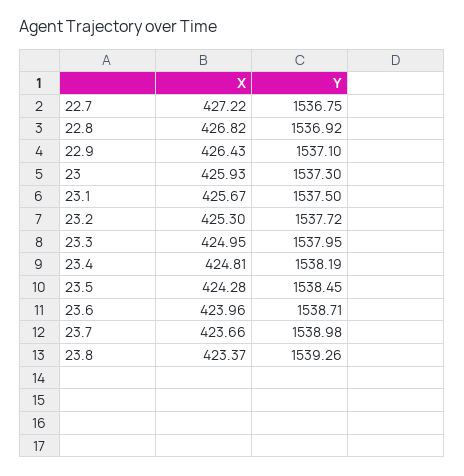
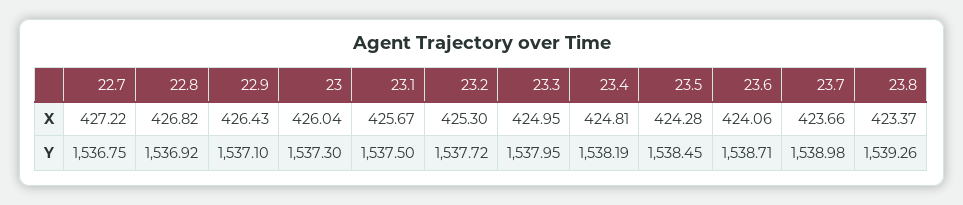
  {
    "X": {
      "22.7": 427.22,
      "22.8": 426.82,
      "22.9": 426.43,
-     "23": 425.93,
+     "23": 426.04,
      "23.1": 425.67,
      "23.2": 425.3,
      "23.3": 424.95,
      "23.4": 424.81,
      "23.5": 424.28,
-     "23.6": 423.96,
+     "23.6": 424.06,
      "23.7": 423.66,
      "23.8": 423.37
    },
    "Y": {
      "22.7": 1536.75,
      "22.8": 1536.92,
      "22.9": 1537.1,
      "23": 1537.3,
      "23.1": 1537.5,
      "23.2": 1537.72,
      "23.3": 1537.95,
      "23.4": 1538.19,
      "23.5": 1538.45,
      "23.6": 1538.71,
      "23.7": 1538.98,
      "23.8": 1539.26
    }
  }

